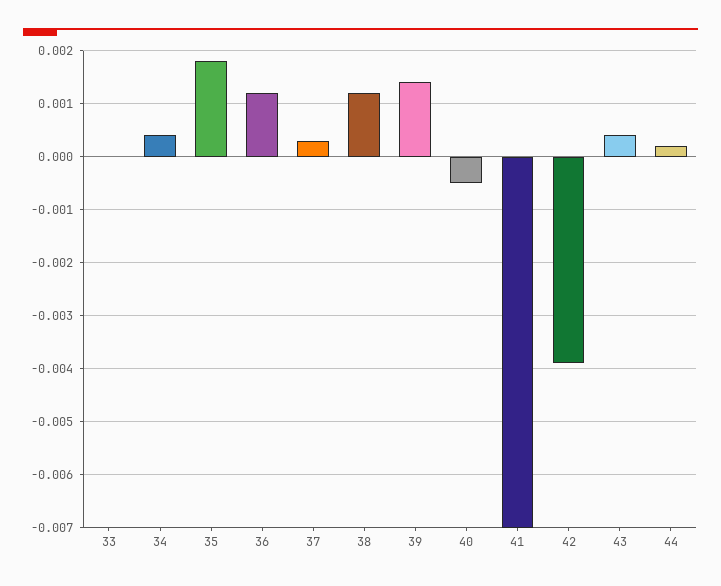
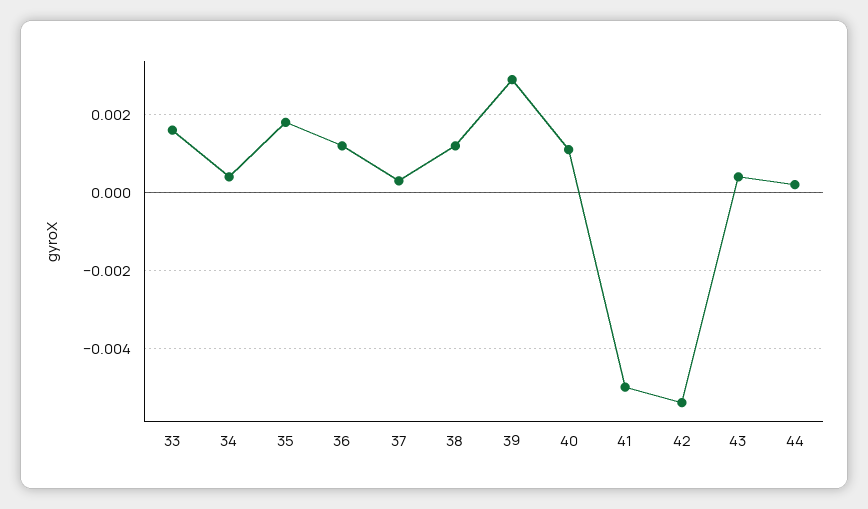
  {
-   "33": 0,
+   "33": 0.0015,
    "34": 0.0005,
    "35": 0.002,
    "36": 0.001,
    "37": 0.0005,
    "38": 0.001,
-   "39": 0.0015,
+   "39": 0.003,
-   "40": -0.0005,
+   "40": 0.001,
-   "41": -0.007,
+   "41": -0.005,
-   "42": -0.004,
+   "42": -0.0055,
    "43": 0.0005,
    "44": 0
  }

